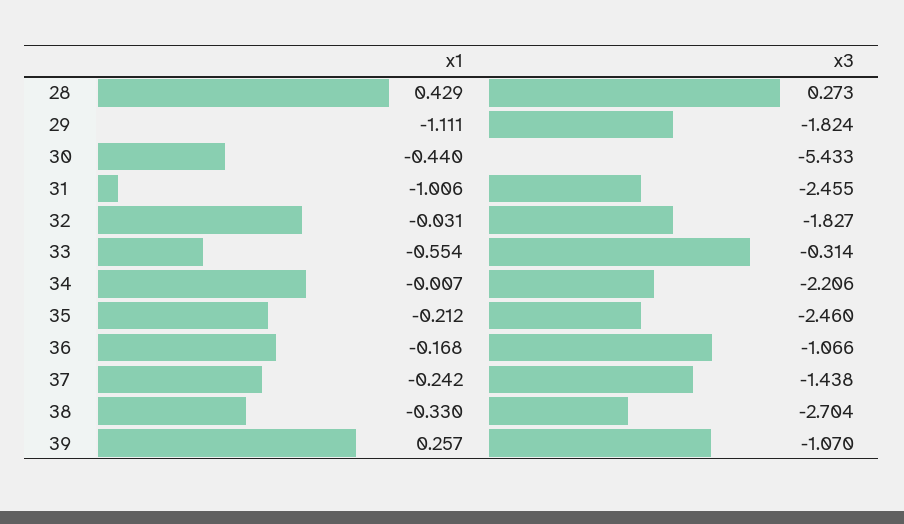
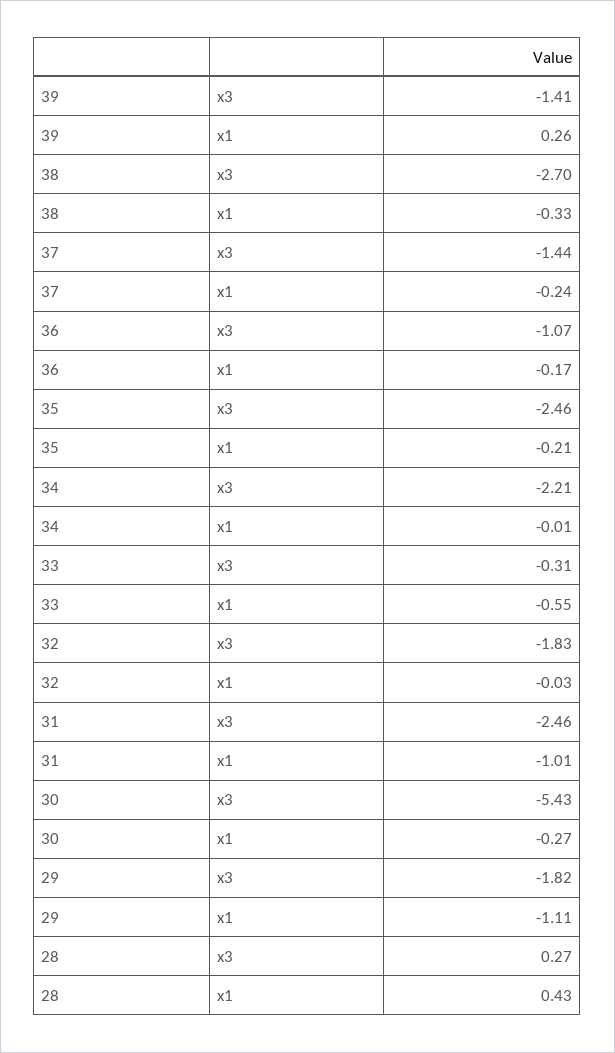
  {
    "x1": {
      "28": 0.429,
      "29": -1.111,
-     "30": -0.44,
+     "30": -0.27,
      "31": -1.006,
      "32": -0.031,
      "33": -0.554,
      "34": -0.007,
      "35": -0.212,
      "36": -0.168,
      "37": -0.242,
      "38": -0.33,
      "39": 0.257
    },
    "x3": {
      "28": 0.273,
      "29": -1.824,
      "30": -5.433,
      "31": -2.455,
      "32": -1.827,
      "33": -0.314,
      "34": -2.206,
      "35": -2.46,
      "36": -1.066,
      "37": -1.438,
      "38": -2.704,
-     "39": -1.07
+     "39": -1.41
    }
  }

